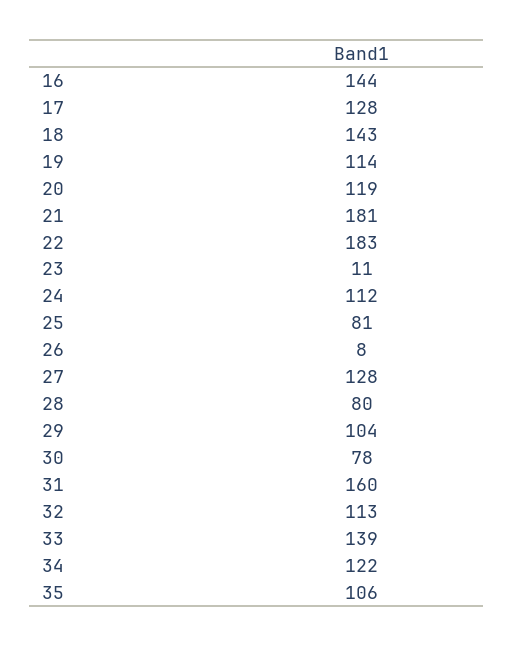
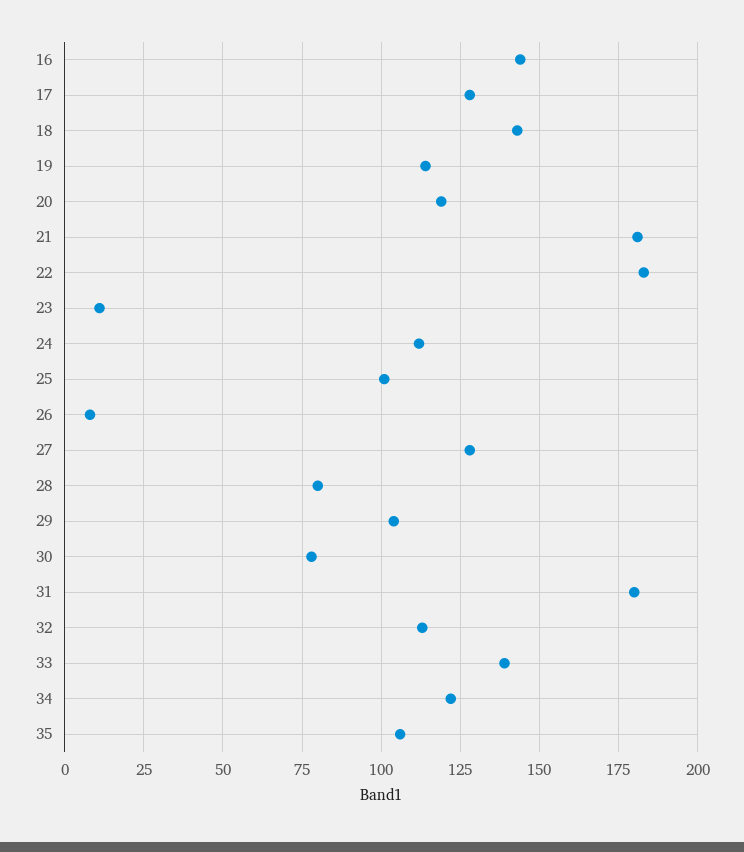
  {
    "16": 144,
    "17": 128,
    "18": 143,
    "19": 114,
    "20": 119,
    "21": 181,
    "22": 183,
    "23": 11,
    "24": 112,
-   "25": 81,
+   "25": 100,
    "26": 8,
    "27": 128,
    "28": 80,
    "29": 104,
    "30": 78,
-   "31": 160,
+   "31": 180,
    "32": 113,
    "33": 139,
    "34": 122,
    "35": 106
  }

